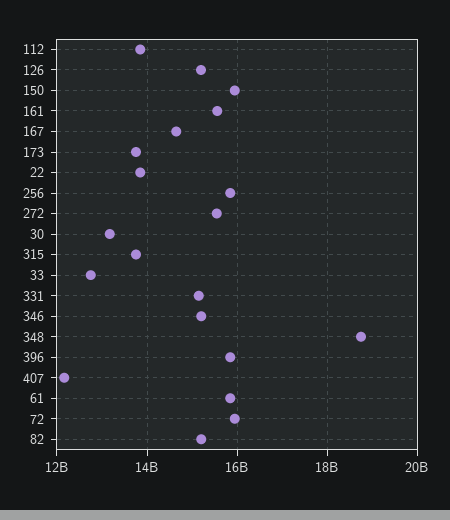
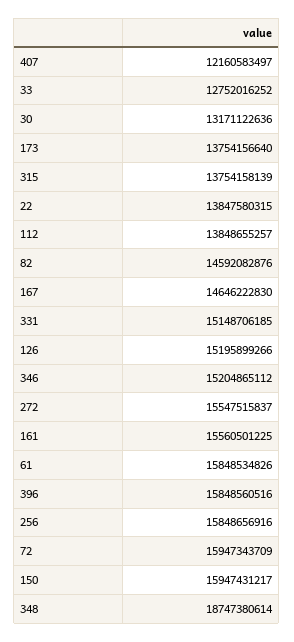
  {
    "112": 13848655257,
    "126": 15195899266,
    "150": 15947431217,
    "161": 15560501225,
    "167": 14646222830,
    "173": 13754156640,
    "22": 13847580315,
    "256": 15848656916,
    "272": 15547515837,
    "30": 13171122636,
    "315": 13754158139,
    "33": 12752016252,
    "331": 15148706185,
    "346": 15204865112,
    "348": 18747380614,
    "396": 15848560516,
    "407": 12160583497,
    "61": 15848534826,
    "72": 15947343709,
-   "82": 15200000000
+   "82": 14592082876
  }

